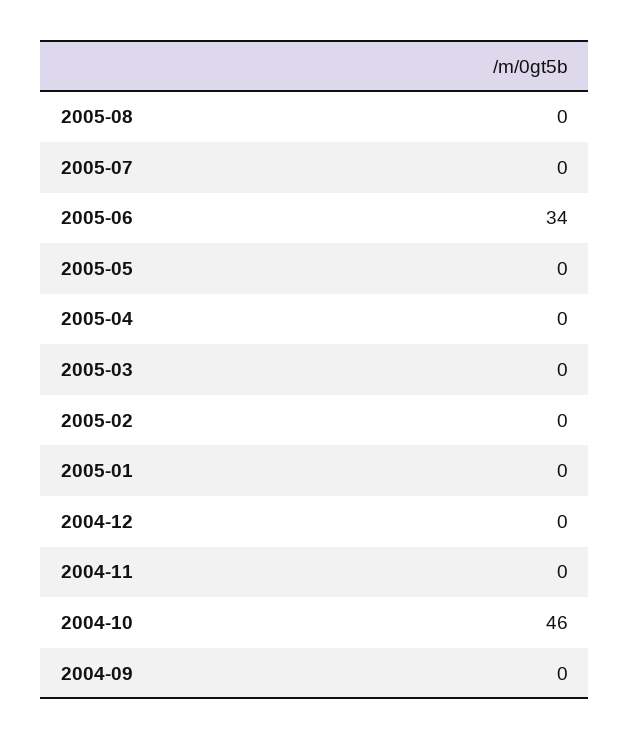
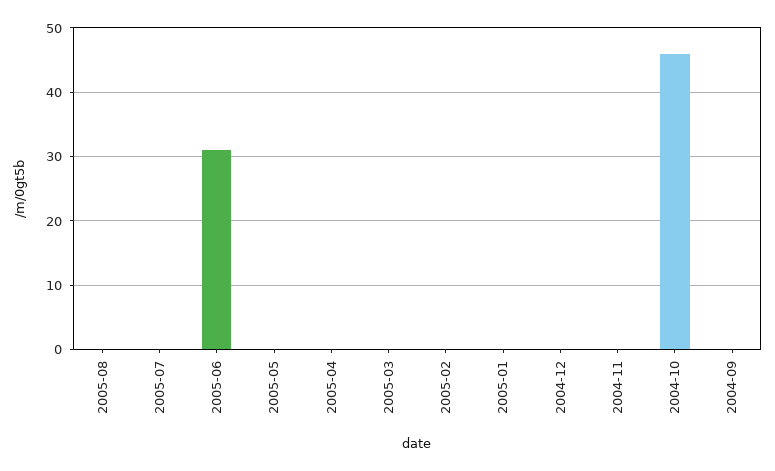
  {
    "2005-08": 0,
    "2005-07": 0,
-   "2005-06": 34,
+   "2005-06": 31,
    "2005-05": 0,
    "2005-04": 0,
    "2005-03": 0,
    "2005-02": 0,
    "2005-01": 0,
    "2004-12": 0,
    "2004-11": 0,
    "2004-10": 46,
    "2004-09": 0
  }

